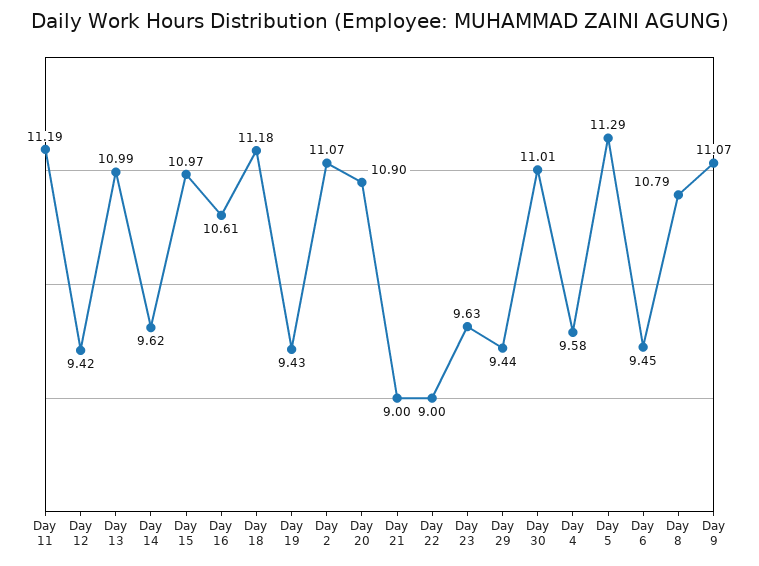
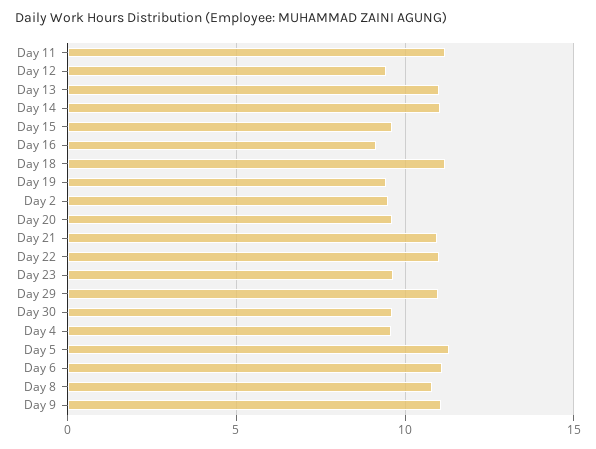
  {
    "Day 11": 11.19,
    "Day 12": 9.42,
    "Day 13": 10.99,
-   "Day 14": 9.62,
+   "Day 14": 11,
-   "Day 15": 10.97,
+   "Day 15": 9.5,
-   "Day 16": 10.61,
+   "Day 16": 9,
    "Day 18": 11.18,
    "Day 19": 9.43,
-   "Day 2": 11.07,
+   "Day 2": 9.5,
-   "Day 20": 10.9,
+   "Day 20": 9.5,
-   "Day 21": 9,
+   "Day 21": 11,
-   "Day 22": 9,
+   "Day 22": 11,
    "Day 23": 9.63,
-   "Day 29": 9.44,
+   "Day 29": 11,
-   "Day 30": 11.01,
+   "Day 30": 9.5,
    "Day 4": 9.58,
    "Day 5": 11.29,
-   "Day 6": 9.45,
+   "Day 6": 11,
    "Day 8": 10.79,
    "Day 9": 11.07
  }

